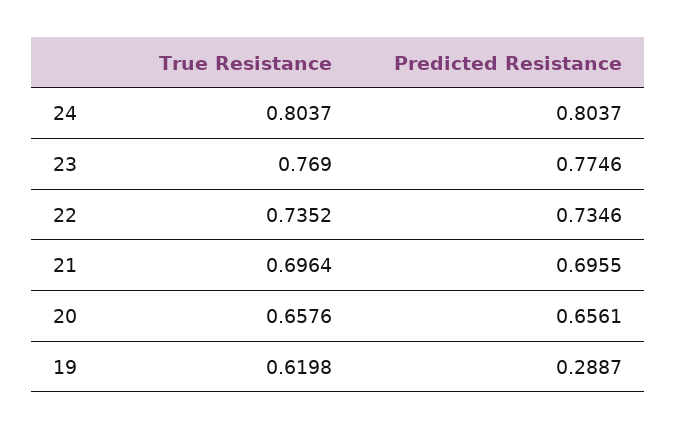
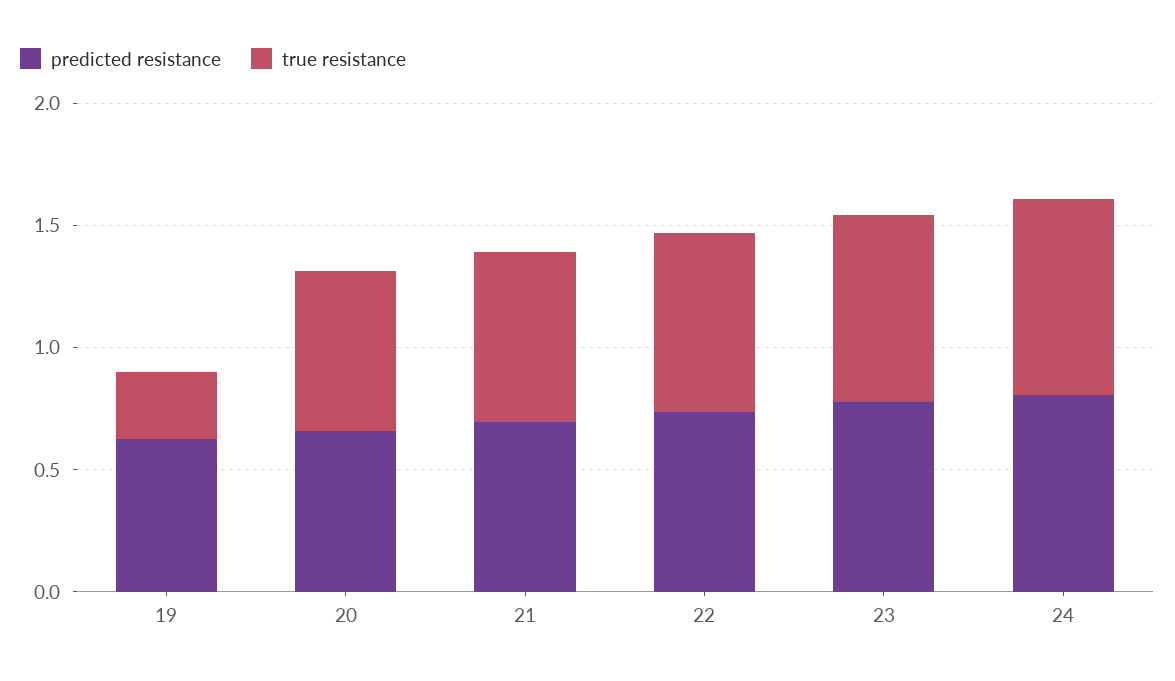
  {
    "True Resistance": {
      "24": 0.8037,
      "23": 0.769,
      "22": 0.7352,
      "21": 0.6964,
      "20": 0.6576,
-     "19": 0.6198
+     "19": 0.3
    },
    "Predicted Resistance": {
      "24": 0.8037,
      "23": 0.7746,
      "22": 0.7346,
      "21": 0.6955,
      "20": 0.6561,
-     "19": 0.2887
+     "19": 0.6
    }
  }

